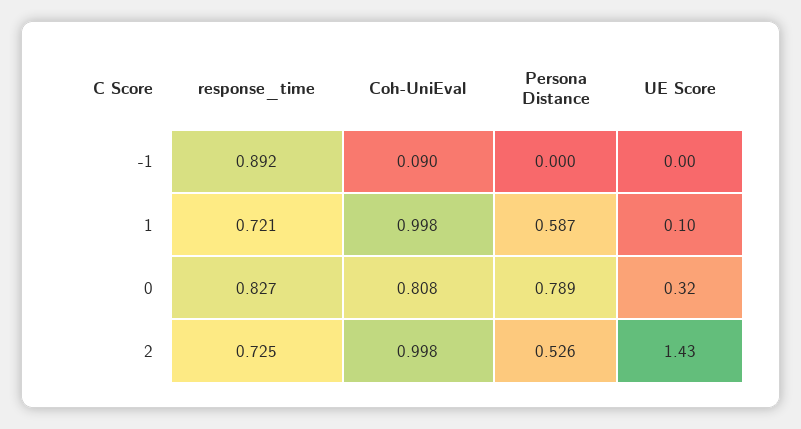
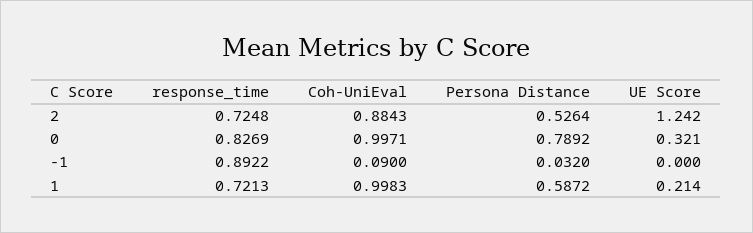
  {
    "response_time": {
      "-1": 0.8922,
      "1": 0.7213,
      "0": 0.8269,
      "2": 0.7248
    },
    "Coh-UniEval": {
      "-1": 0.09,
      "1": 0.9983,
-     "0": 0.808,
+     "0": 0.9971,
-     "2": 0.998
+     "2": 0.8843
    },
    "Persona Distance": {
-     "-1": 0,
+     "-1": 0.032,
      "1": 0.5872,
      "0": 0.7892,
      "2": 0.5264
    },
    "UE Score": {
      "-1": 0,
-     "1": 0.1,
+     "1": 0.214,
      "0": 0.321,
-     "2": 1.43
+     "2": 1.242
    }
  }

